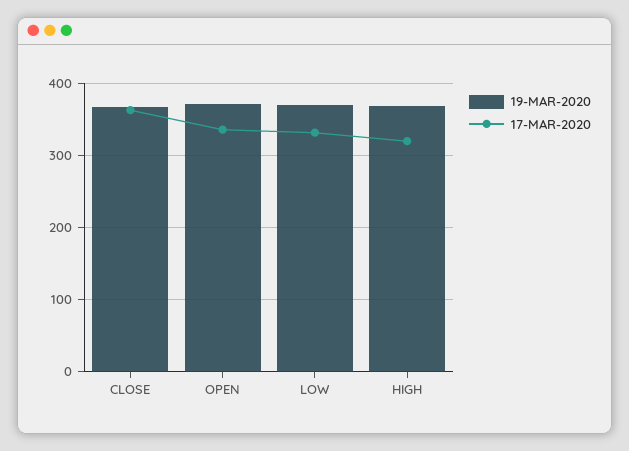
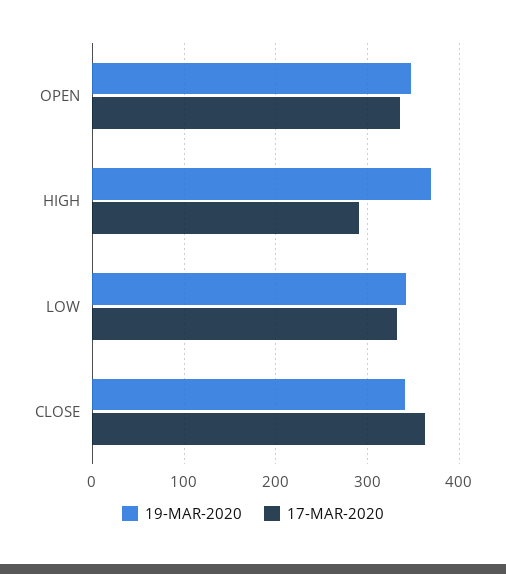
  {
    "19-MAR-2020": {
-     "CLOSE": 370,
+     "CLOSE": 340,
-     "OPEN": 370,
+     "OPEN": 350,
-     "LOW": 370,
+     "LOW": 340,
      "HIGH": 370
    },
    "17-MAR-2020": {
      "CLOSE": 360,
      "OPEN": 340,
      "LOW": 330,
-     "HIGH": 320
+     "HIGH": 290
    }
  }

